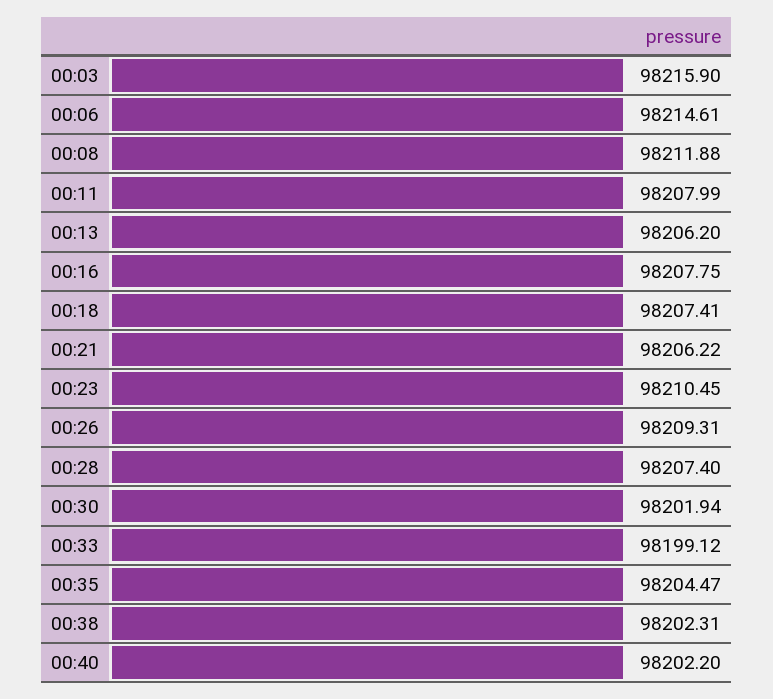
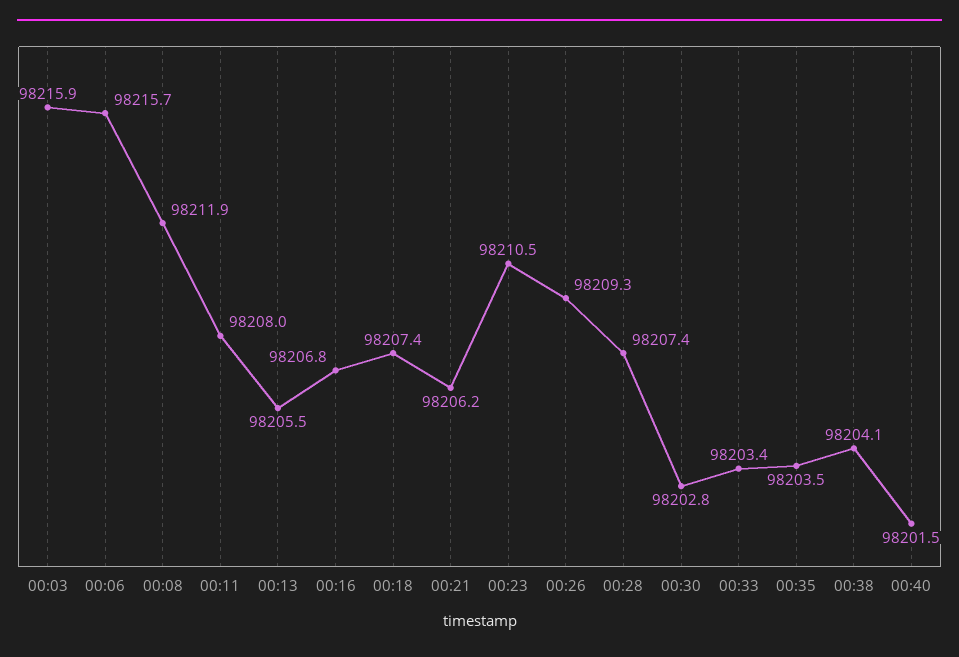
  {
    "00:03": 98215.9,
-   "00:06": 98214.61,
+   "00:06": 98215.7,
    "00:08": 98211.88,
    "00:11": 98207.99,
-   "00:13": 98206.2,
+   "00:13": 98205.5,
-   "00:16": 98207.75,
+   "00:16": 98206.8,
    "00:18": 98207.41,
    "00:21": 98206.22,
    "00:23": 98210.45,
    "00:26": 98209.31,
    "00:28": 98207.4,
-   "00:30": 98201.94,
+   "00:30": 98202.8,
-   "00:33": 98199.12,
+   "00:33": 98203.4,
-   "00:35": 98204.47,
+   "00:35": 98203.5,
-   "00:38": 98202.31,
+   "00:38": 98204.1,
-   "00:40": 98202.2
+   "00:40": 98201.5
  }

